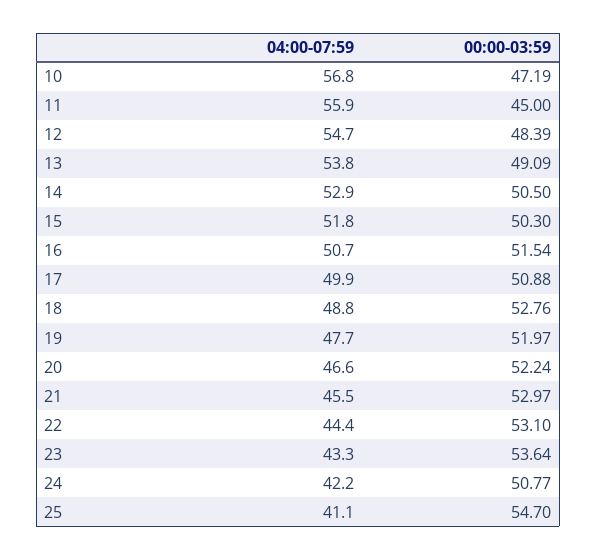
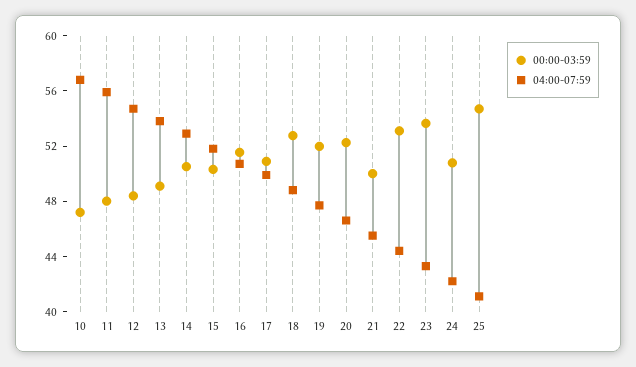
  {
    "04:00-07:59": {
      "10": 56.8,
      "11": 55.9,
      "12": 54.7,
      "13": 53.8,
      "14": 52.9,
      "15": 51.8,
      "16": 50.7,
      "17": 49.9,
      "18": 48.8,
      "19": 47.7,
      "20": 46.6,
      "21": 45.5,
      "22": 44.4,
      "23": 43.3,
      "24": 42.2,
      "25": 41.1
    },
    "00:00-03:59": {
      "10": 47.19,
-     "11": 45,
+     "11": 48,
      "12": 48.39,
      "13": 49.09,
      "14": 50.5,
      "15": 50.3,
      "16": 51.54,
      "17": 50.88,
      "18": 52.76,
      "19": 51.97,
      "20": 52.24,
-     "21": 52.97,
+     "21": 50,
      "22": 53.1,
      "23": 53.64,
      "24": 50.77,
      "25": 54.7
    }
  }

